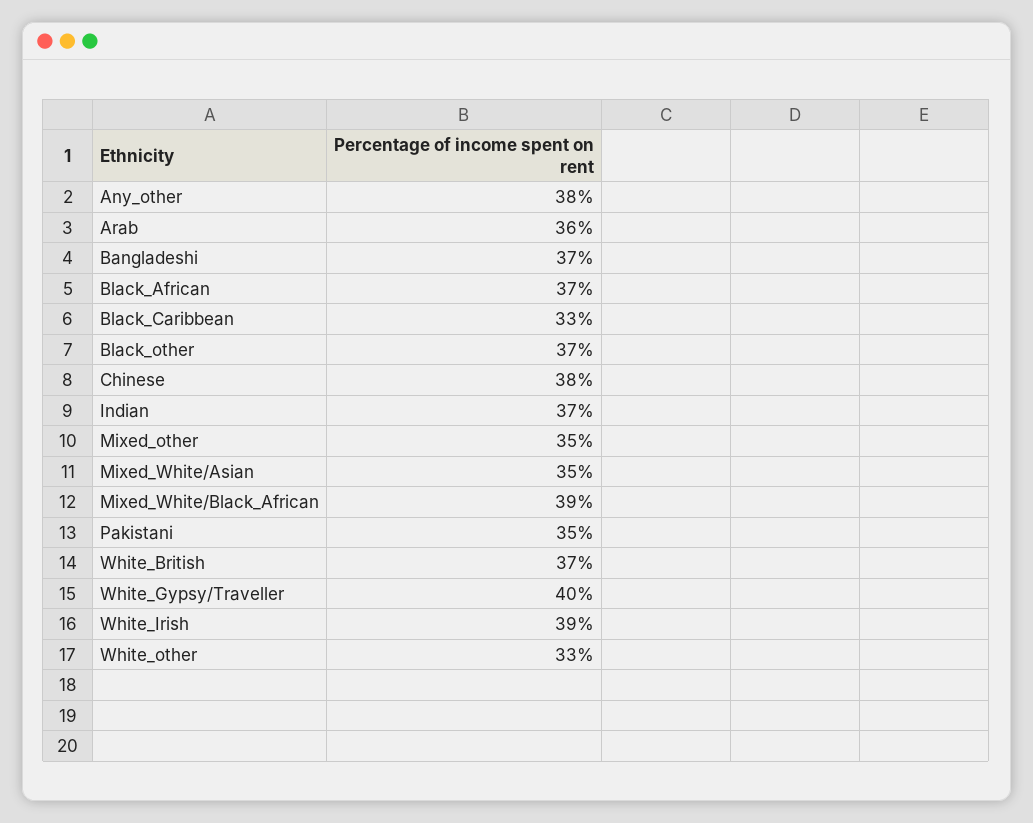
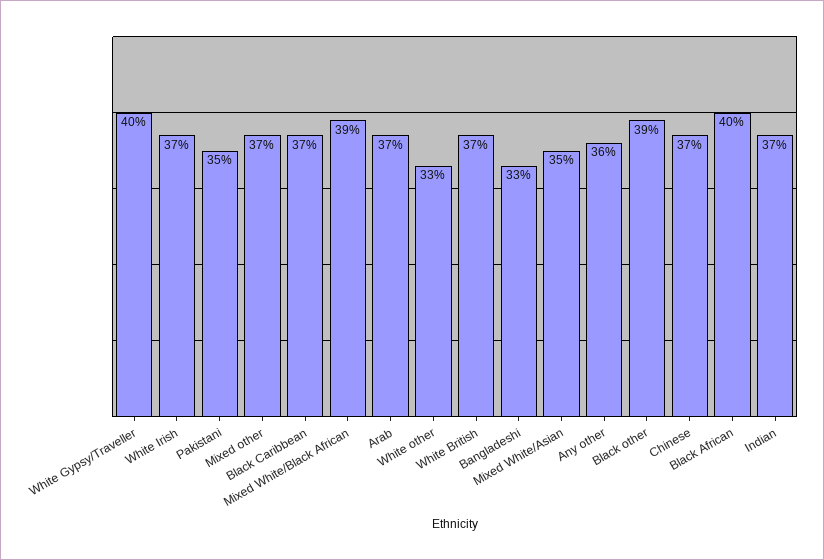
  {
-   "Any_other": 38,
+   "Any_other": 36,
-   "Arab": 36,
+   "Arab": 37,
-   "Bangladeshi": 37,
+   "Bangladeshi": 33,
-   "Black_African": 37,
+   "Black_African": 40,
-   "Black_Caribbean": 33,
+   "Black_Caribbean": 37,
-   "Black_other": 37,
+   "Black_other": 39,
-   "Chinese": 38,
+   "Chinese": 37,
    "Indian": 37,
-   "Mixed_other": 35,
+   "Mixed_other": 37,
    "Mixed_White/Asian": 35,
    "Mixed_White/Black_African": 39,
    "Pakistani": 35,
    "White_British": 37,
    "White_Gypsy/Traveller": 40,
-   "White_Irish": 39,
+   "White_Irish": 37,
    "White_other": 33
  }

